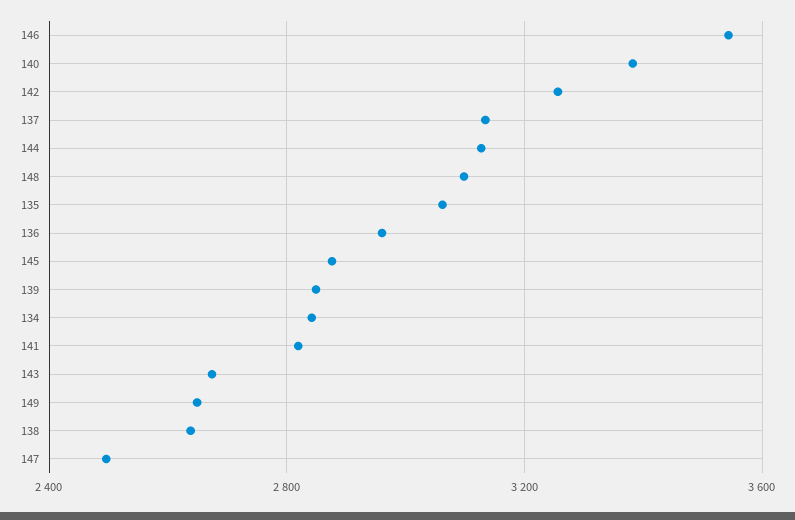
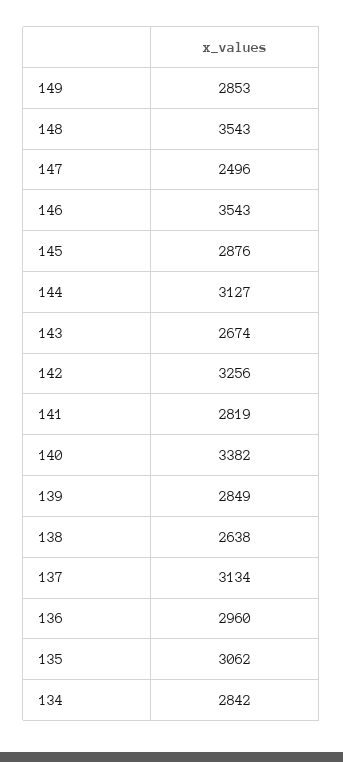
  {
    "146": 3543,
    "140": 3382,
    "142": 3256,
    "137": 3134,
    "144": 3127,
-   "148": 3100,
+   "148": 3543,
    "135": 3062,
    "136": 2960,
    "145": 2876,
    "139": 2849,
    "134": 2842,
    "141": 2819,
    "143": 2674,
-   "149": 2650,
+   "149": 2853,
    "138": 2638,
    "147": 2496
  }

